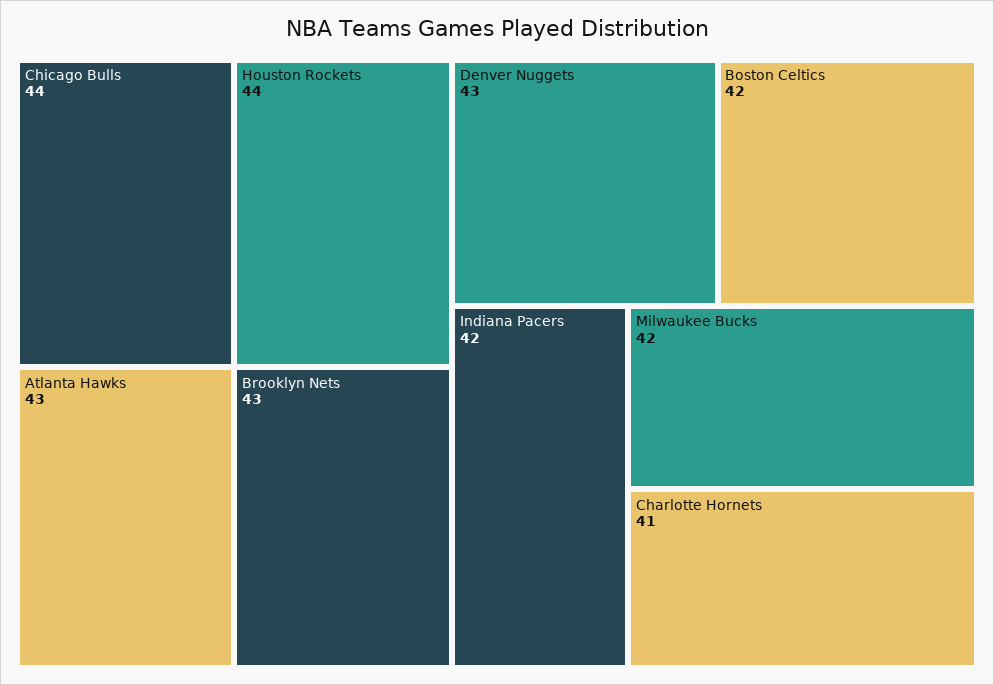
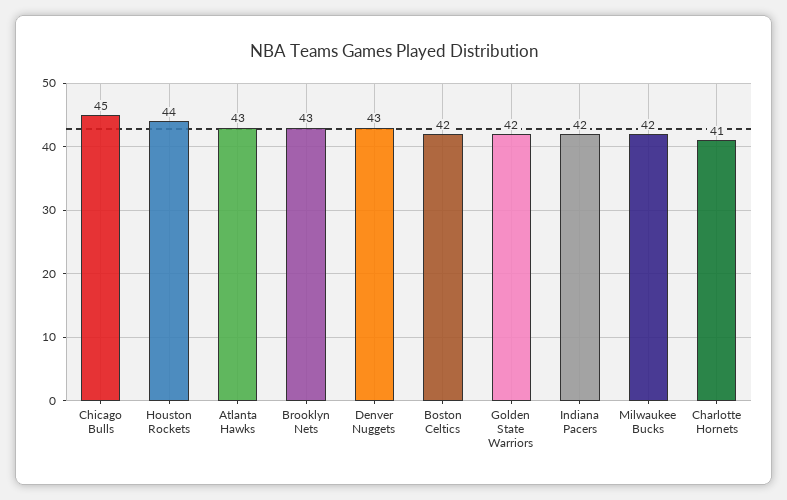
  {
-   "Chicago Bulls": 44,
+   "Chicago Bulls": 45,
    "Houston Rockets": 44,
    "Atlanta Hawks": 43,
    "Brooklyn Nets": 43,
    "Denver Nuggets": 43,
    "Boston Celtics": 42,
    "Indiana Pacers": 42,
    "Milwaukee Bucks": 42,
-   "Charlotte Hornets": 41
+   "Charlotte Hornets": 41,
+   "Golden State Warriors": 42
  }

